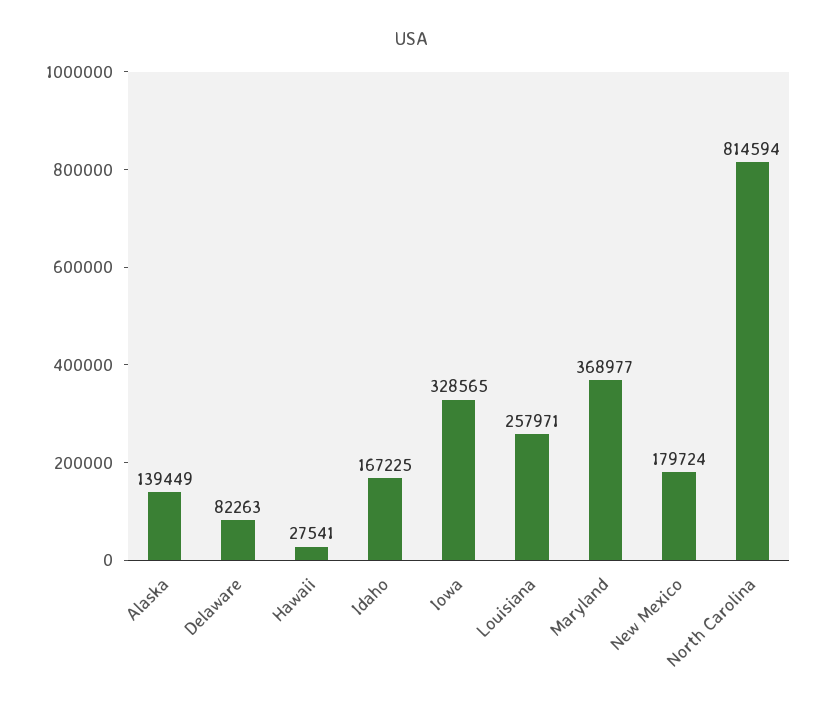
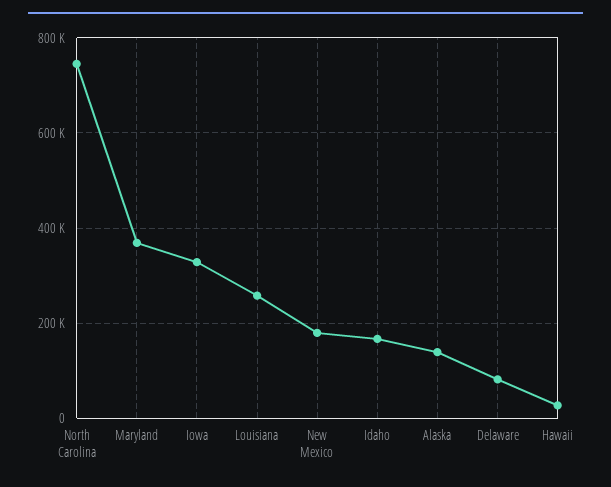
  {
    "Alaska": 139449,
    "Delaware": 82263,
    "Hawaii": 27541,
    "Idaho": 167225,
    "Iowa": 328565,
    "Louisiana": 257971,
    "Maryland": 368977,
    "New Mexico": 179724,
-   "North Carolina": 814594
+   "North Carolina": 740000
  }

